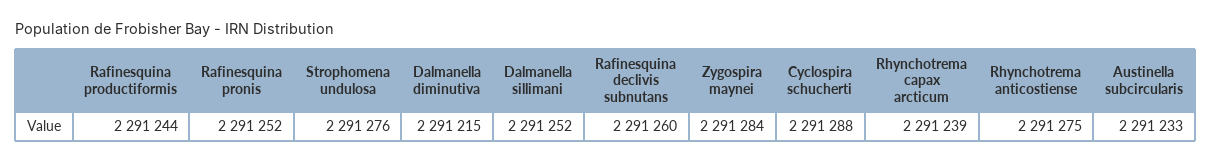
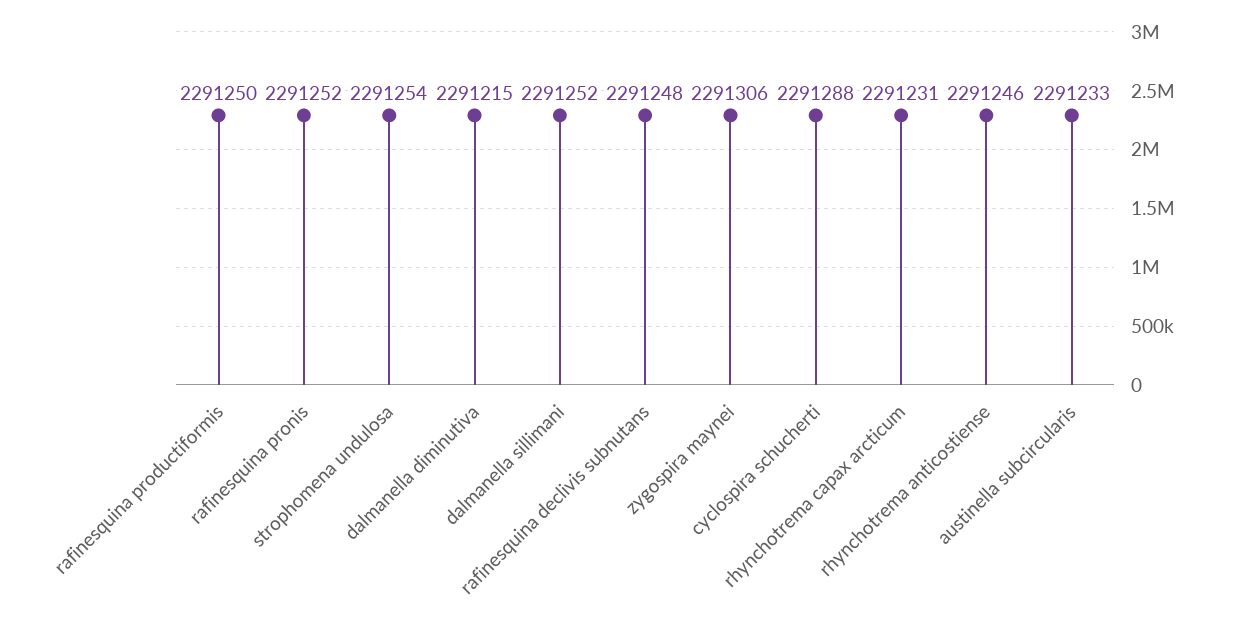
  {
-   "Rafinesquina productiformis": 2291244,
+   "Rafinesquina productiformis": 2291250,
    "Rafinesquina pronis": 2291252,
-   "Strophomena undulosa": 2291276,
+   "Strophomena undulosa": 2291254,
    "Dalmanella diminutiva": 2291215,
    "Dalmanella sillimani": 2291252,
-   "Rafinesquina declivis subnutans": 2291260,
+   "Rafinesquina declivis subnutans": 2291248,
-   "Zygospira maynei": 2291284,
+   "Zygospira maynei": 2291306,
    "Cyclospira schucherti": 2291288,
-   "Rhynchotrema capax arcticum": 2291239,
+   "Rhynchotrema capax arcticum": 2291231,
-   "Rhynchotrema anticostiense": 2291275,
+   "Rhynchotrema anticostiense": 2291246,
    "Austinella subcircularis": 2291233
  }

